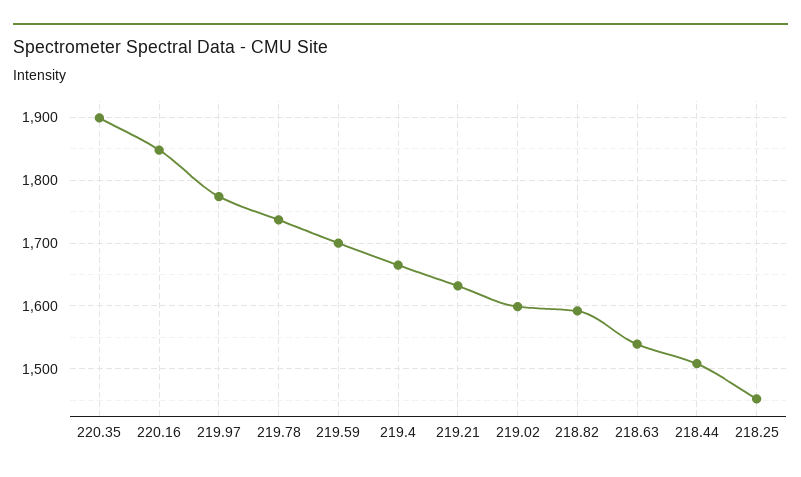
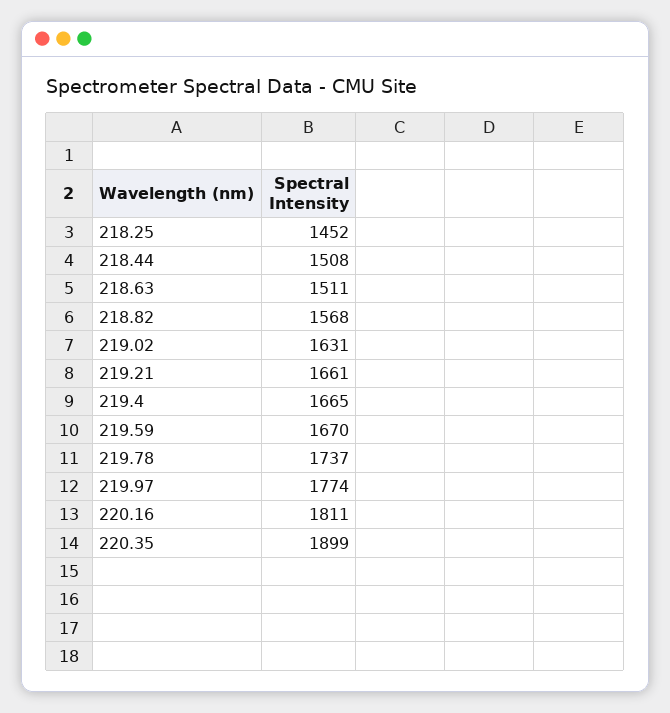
  {
    "220.35": 1899,
-   "220.16": 1850,
+   "220.16": 1811,
    "219.97": 1774,
    "219.78": 1737,
-   "219.59": 1700,
+   "219.59": 1670,
    "219.4": 1665,
-   "219.21": 1630,
+   "219.21": 1661,
-   "219.02": 1600,
+   "219.02": 1631,
-   "218.82": 1590,
+   "218.82": 1568,
-   "218.63": 1540,
+   "218.63": 1511,
    "218.44": 1508,
    "218.25": 1452
  }

